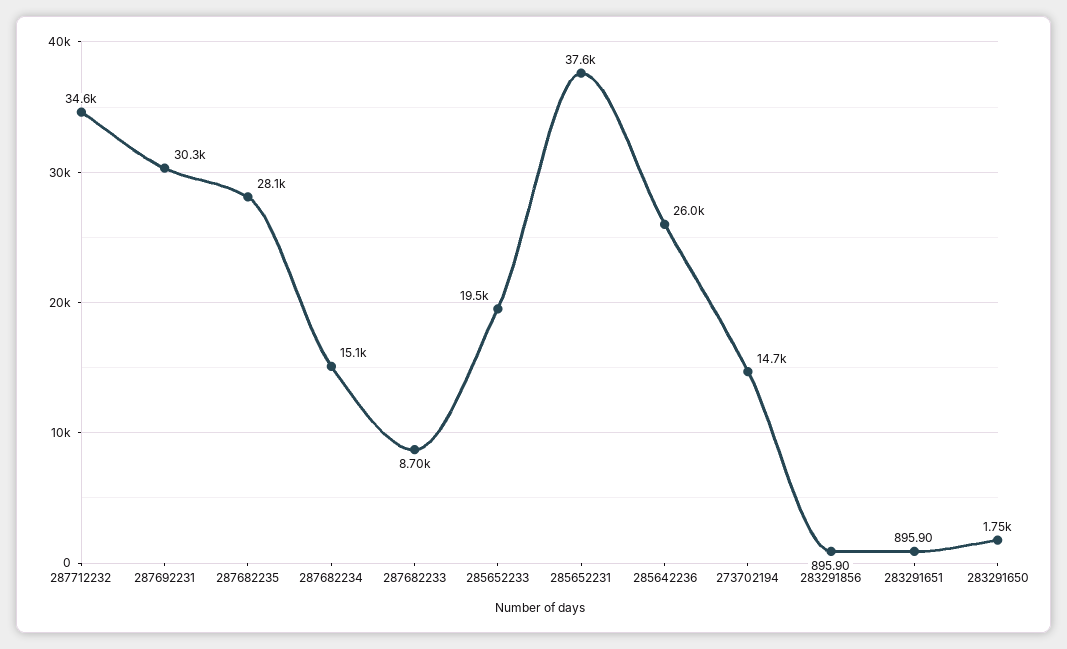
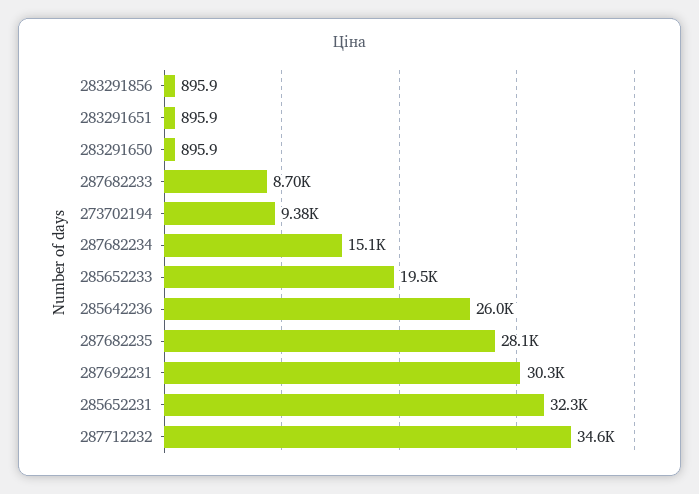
  {
    "287712232": 34600,
    "287692231": 30300,
    "287682235": 28100,
    "287682234": 15100,
    "287682233": 8700,
    "285652233": 19500,
-   "285652231": 37600,
+   "285652231": 32300,
    "285642236": 26000,
-   "273702194": 14700,
+   "273702194": 9380,
    "283291856": 895.9,
    "283291651": 895.9,
-   "283291650": 1750
+   "283291650": 895.9
  }

